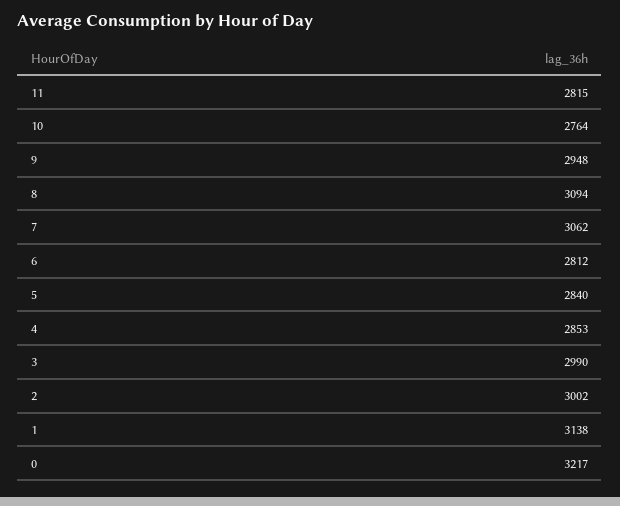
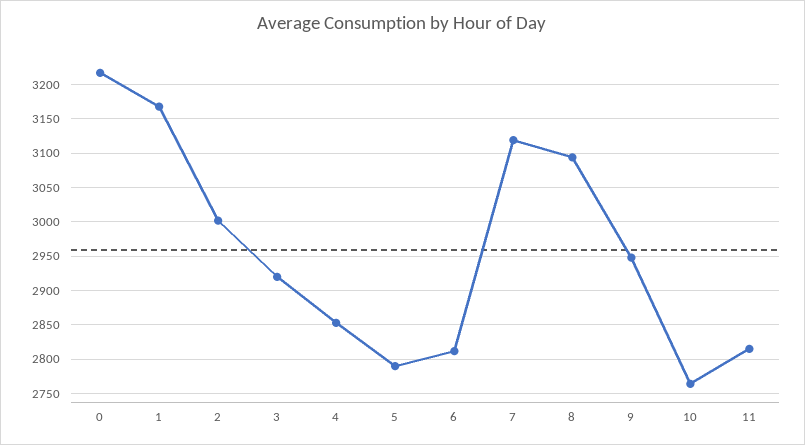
  {
    "11": 2815,
    "10": 2764,
    "9": 2948,
    "8": 3094,
-   "7": 3062,
+   "7": 3120,
    "6": 2812,
-   "5": 2840,
+   "5": 2790,
    "4": 2853,
-   "3": 2990,
+   "3": 2920,
    "2": 3002,
-   "1": 3138,
+   "1": 3170,
    "0": 3217
  }

